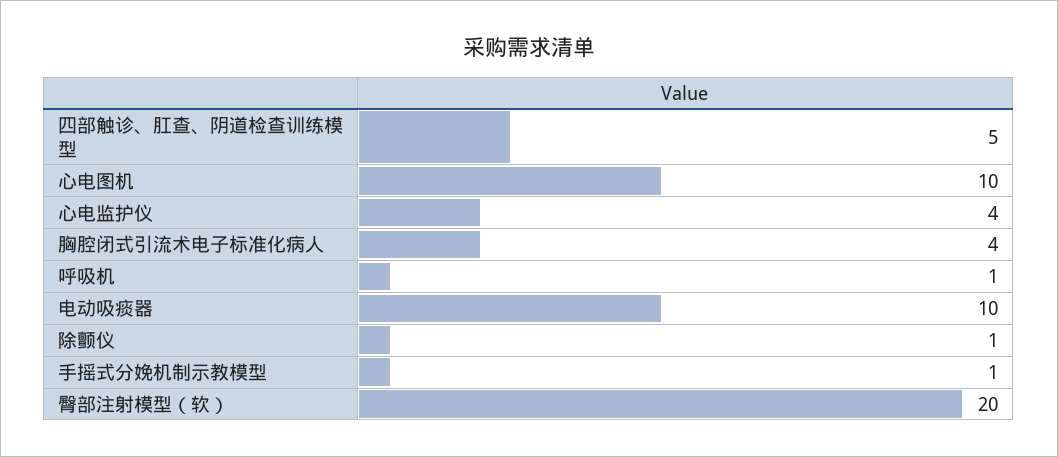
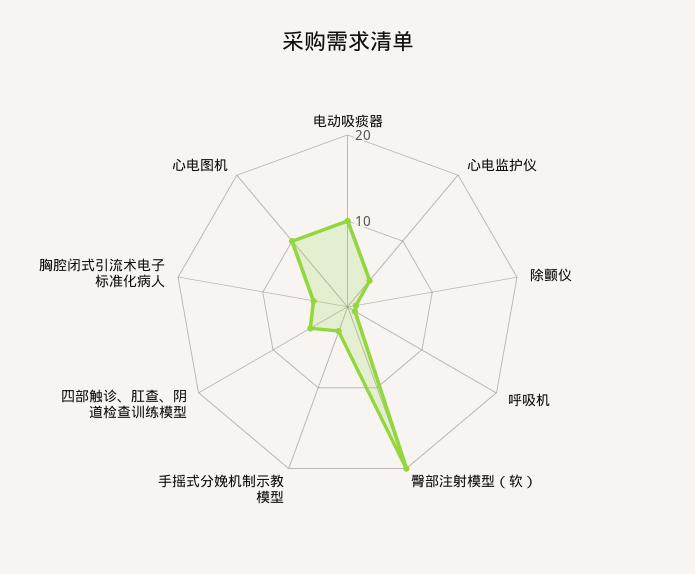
  {
    "四部触诊、肛查、阴道检查训练模型": 5,
    "心电图机": 10,
    "心电监护仪": 4,
    "胸腔闭式引流术电子标准化病人": 4,
    "呼吸机": 1,
    "电动吸痰器": 10,
    "除颤仪": 1,
-   "手摇式分娩机制示教模型": 1,
+   "手摇式分娩机制示教模型": 3,
    "臀部注射模型（软）": 20
  }

